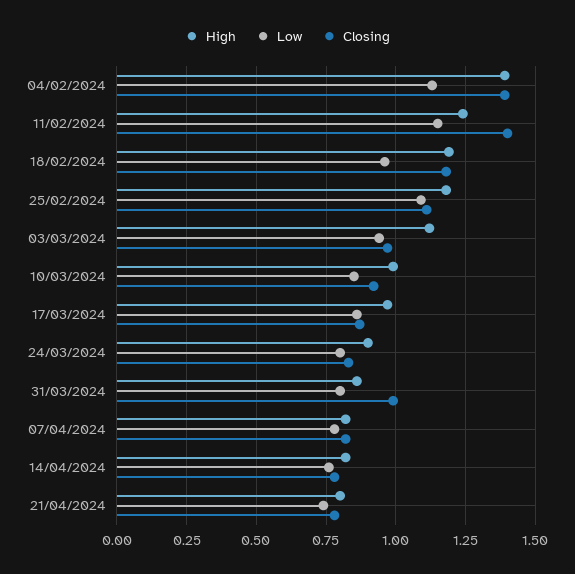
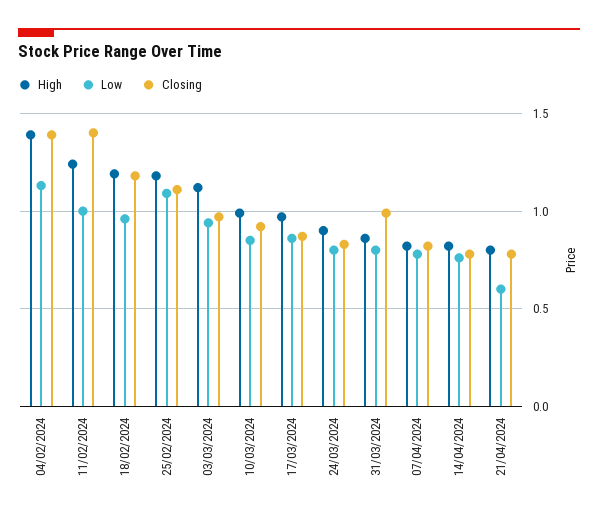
  {
    "High": {
      "04/02/2024": 1.4,
      "11/02/2024": 1.25,
      "18/02/2024": 1.2,
      "25/02/2024": 1.2,
      "03/03/2024": 1.1,
      "10/03/2024": 1,
      "17/03/2024": 0.95,
      "24/03/2024": 0.9,
      "31/03/2024": 0.85,
      "07/04/2024": 0.8,
      "14/04/2024": 0.8,
      "21/04/2024": 0.8
    },
    "Low": {
      "04/02/2024": 1.15,
-     "11/02/2024": 1.15,
+     "11/02/2024": 1,
      "18/02/2024": 0.95,
      "25/02/2024": 1.1,
      "03/03/2024": 0.95,
      "10/03/2024": 0.85,
      "17/03/2024": 0.85,
      "24/03/2024": 0.8,
      "31/03/2024": 0.8,
      "07/04/2024": 0.8,
      "14/04/2024": 0.75,
-     "21/04/2024": 0.75
+     "21/04/2024": 0.6
    },
    "Closing": {
      "04/02/2024": 1.4,
      "11/02/2024": 1.4,
      "18/02/2024": 1.2,
      "25/02/2024": 1.1,
      "03/03/2024": 0.95,
      "10/03/2024": 0.9,
      "17/03/2024": 0.85,
      "24/03/2024": 0.85,
      "31/03/2024": 1,
      "07/04/2024": 0.8,
      "14/04/2024": 0.8,
      "21/04/2024": 0.8
    }
  }

